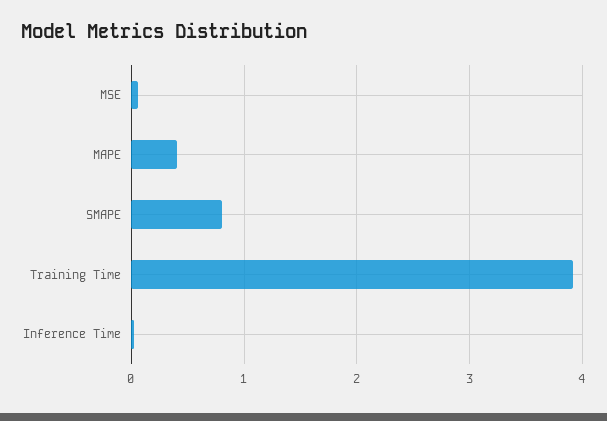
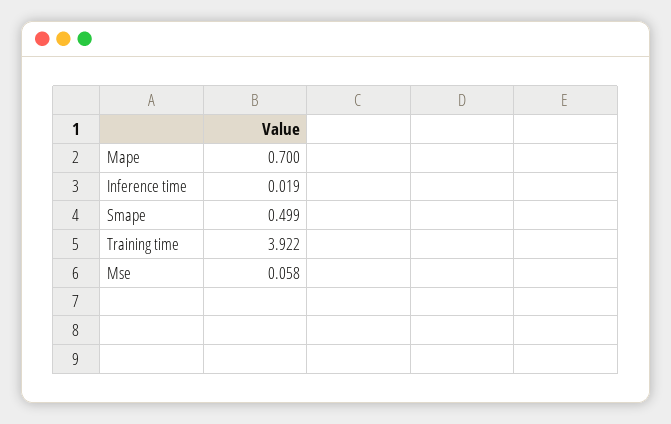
  {
    "MSE": 0.058,
-   "MAPE": 0.4,
+   "MAPE": 0.7,
-   "SMAPE": 0.8,
+   "SMAPE": 0.499,
    "Training Time": 3.922,
    "Inference Time": 0.019
  }

